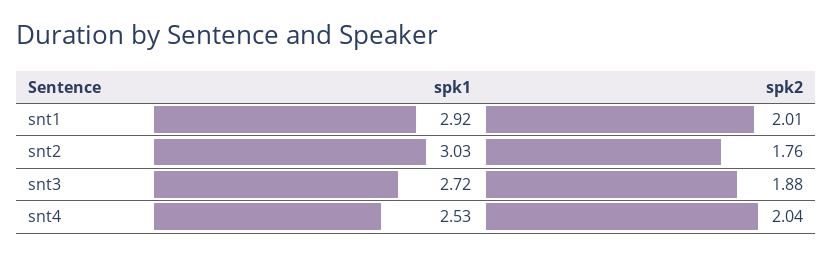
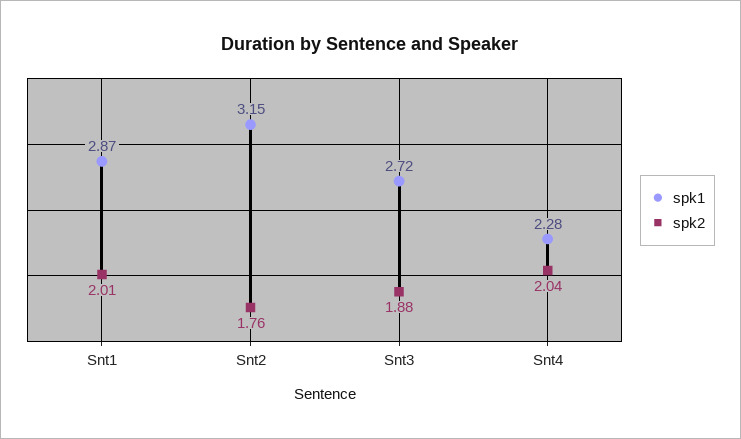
  {
    "spk1": {
-     "snt1": 2.92,
+     "snt1": 2.87,
-     "snt2": 3.03,
+     "snt2": 3.15,
      "snt3": 2.72,
-     "snt4": 2.53
+     "snt4": 2.28
    },
    "spk2": {
      "snt1": 2.01,
      "snt2": 1.76,
      "snt3": 1.88,
      "snt4": 2.04
    }
  }

